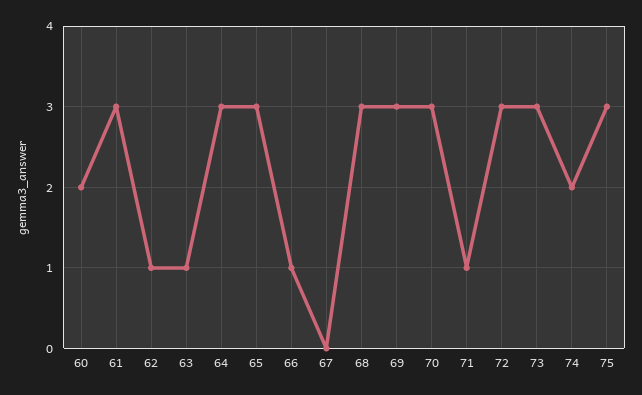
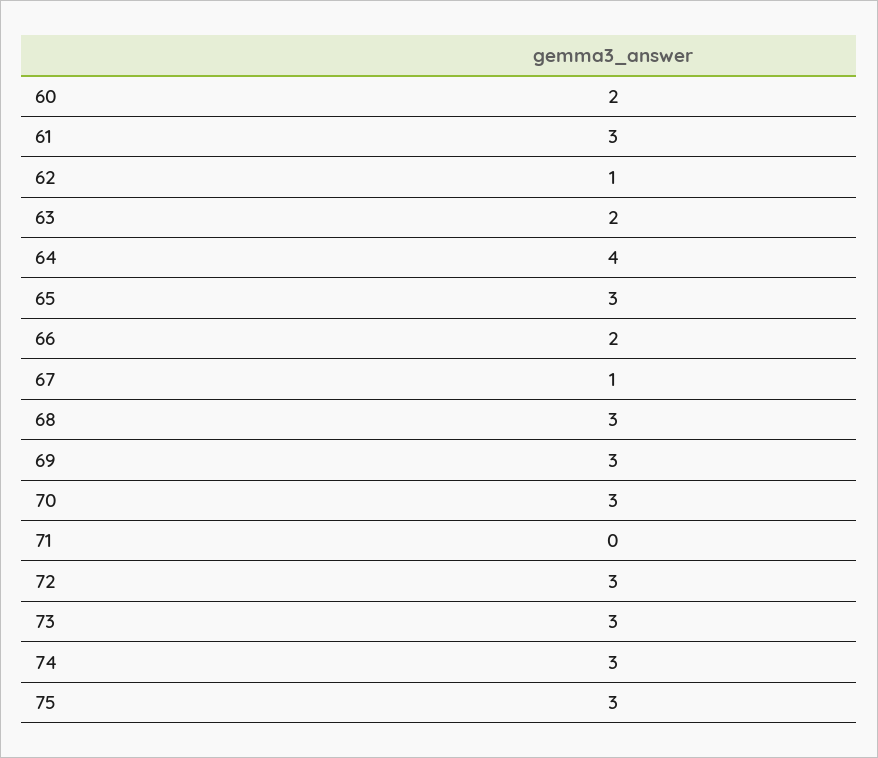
  {
    "60": 2,
    "61": 3,
    "62": 1,
-   "63": 1,
+   "63": 2,
-   "64": 3,
+   "64": 4,
    "65": 3,
-   "66": 1,
+   "66": 2,
-   "67": 0,
+   "67": 1,
    "68": 3,
    "69": 3,
    "70": 3,
-   "71": 1,
+   "71": 0,
    "72": 3,
    "73": 3,
-   "74": 2,
+   "74": 3,
    "75": 3
  }

